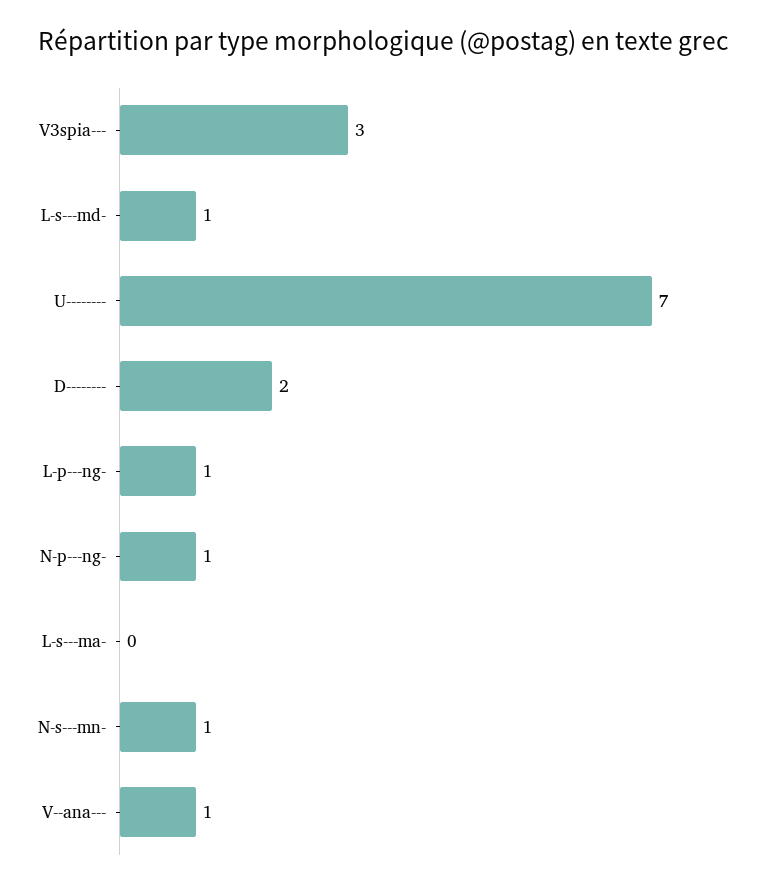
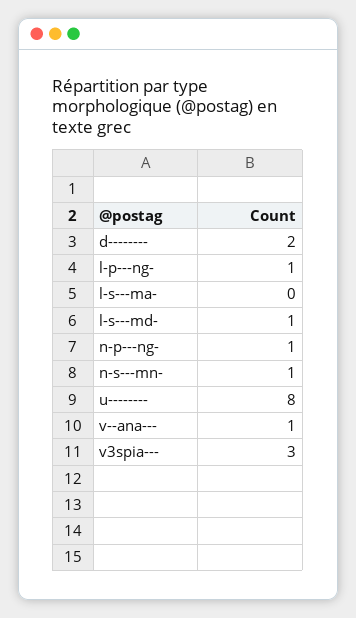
  {
    "V3spia---": 3,
    "L-s---md-": 1,
-   "U--------": 7,
+   "U--------": 8,
    "D--------": 2,
    "L-p---ng-": 1,
    "N-p---ng-": 1,
    "L-s---ma-": 0,
    "N-s---mn-": 1,
    "V--ana---": 1
  }

